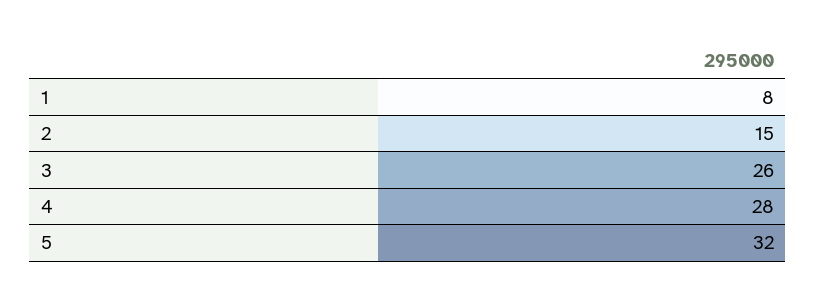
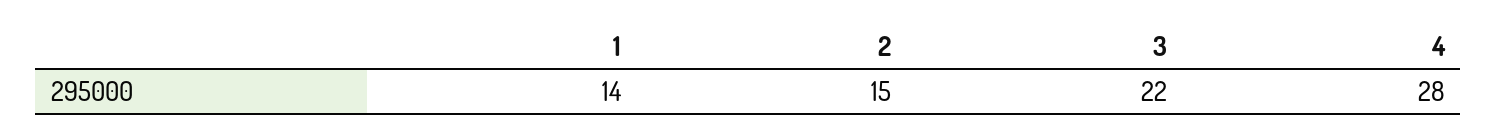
  {
-   "1": 8,
+   "1": 14,
    "2": 15,
-   "3": 26,
+   "3": 22,
-   "4": 28,
+   "4": 28
-   "5": 32
  }

